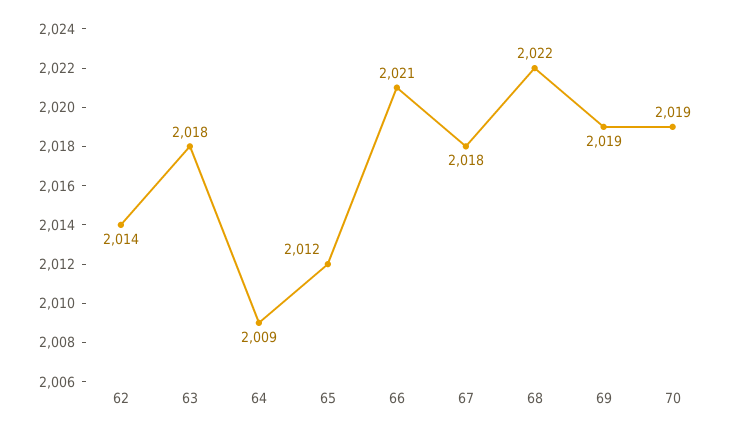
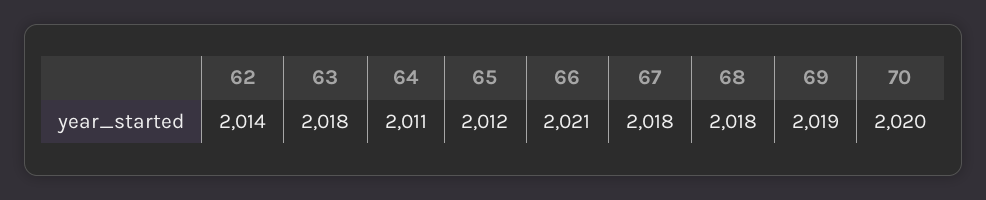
  {
    "62": 2014,
    "63": 2018,
-   "64": 2009,
+   "64": 2011,
    "65": 2012,
    "66": 2021,
    "67": 2018,
-   "68": 2022,
+   "68": 2018,
    "69": 2019,
-   "70": 2019
+   "70": 2020
  }

